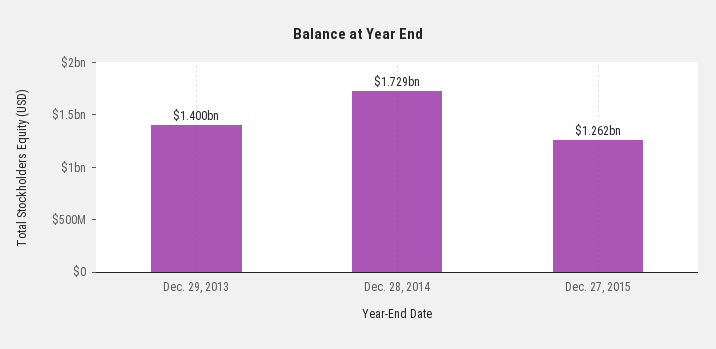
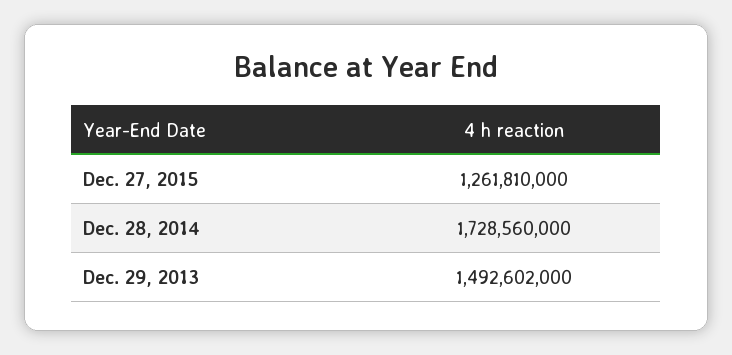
  {
-   "Dec. 29, 2013": 1400000000,
+   "Dec. 29, 2013": 1492602000,
    "Dec. 28, 2014": 1728560000,
    "Dec. 27, 2015": 1261810000
  }

